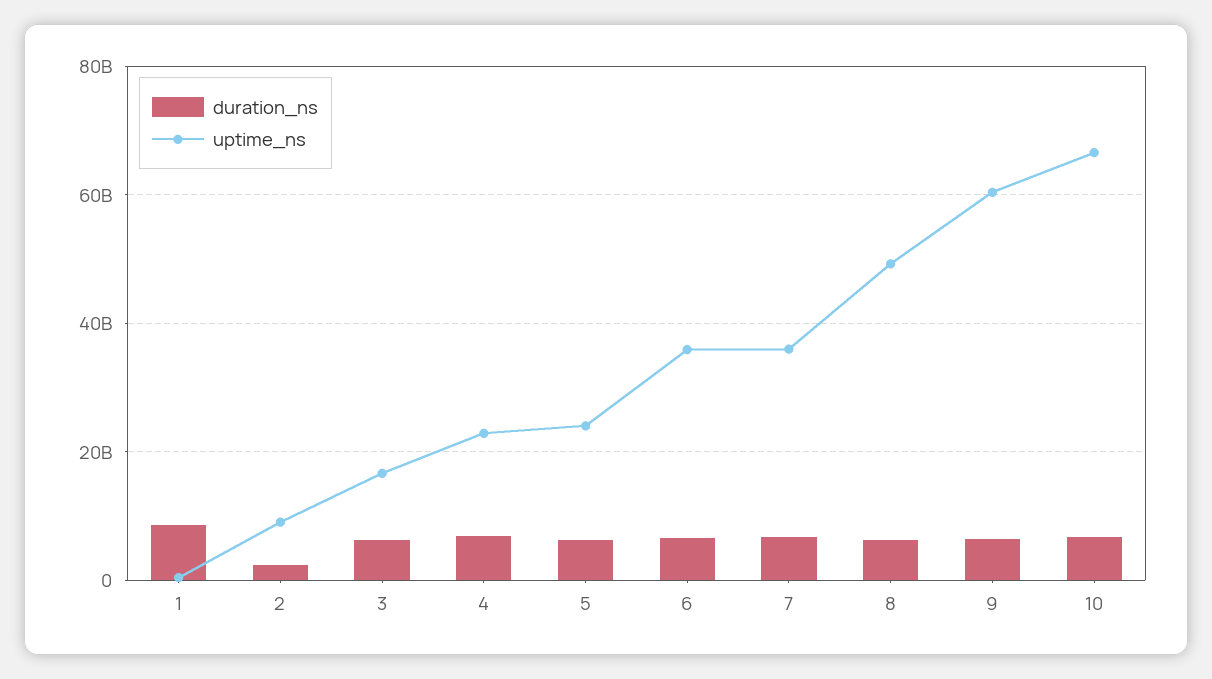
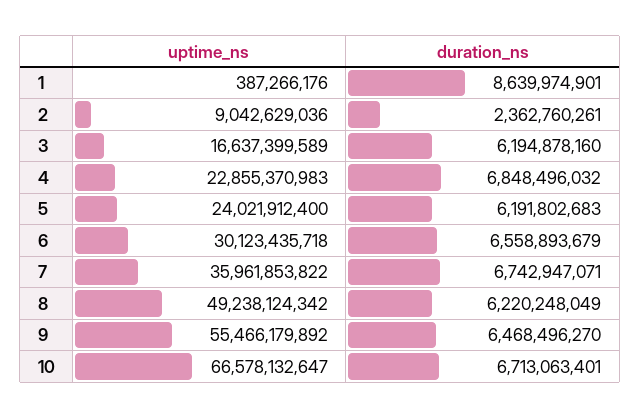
  {
    "duration_ns": {
      "1": 8639974901,
      "2": 2362760261,
      "3": 6194878160,
      "4": 6848496032,
      "5": 6191802683,
      "6": 6558893679,
      "7": 6742947071,
      "8": 6220248049,
      "9": 6468496270,
      "10": 6713063401
    },
    "uptime_ns": {
      "1": 387266176,
      "2": 9042629036,
      "3": 16637399589,
      "4": 22855370983,
      "5": 24021912400,
-     "6": 36000000000,
+     "6": 30123435718,
      "7": 35961853822,
      "8": 49238124342,
-     "9": 60000000000,
+     "9": 55466179892,
      "10": 66578132647
    }
  }

